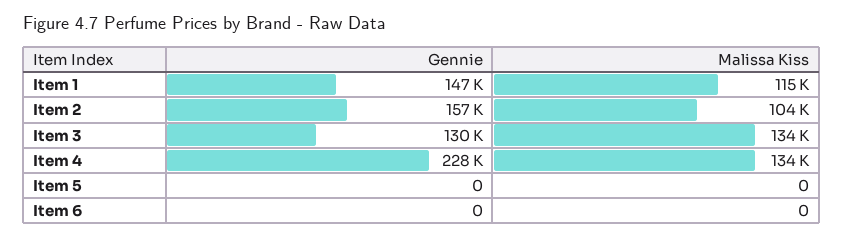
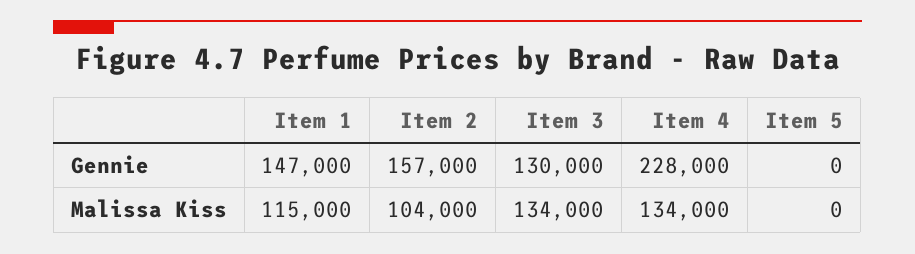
  {
    "Gennie": {
      "Item 1": 147000,
      "Item 2": 157000,
      "Item 3": 130000,
      "Item 4": 228000,
-     "Item 5": 0,
+     "Item 5": 0
-     "Item 6": 0
    },
    "Malissa Kiss": {
      "Item 1": 115000,
      "Item 2": 104000,
      "Item 3": 134000,
      "Item 4": 134000,
-     "Item 5": 0,
+     "Item 5": 0
-     "Item 6": 0
    }
  }

